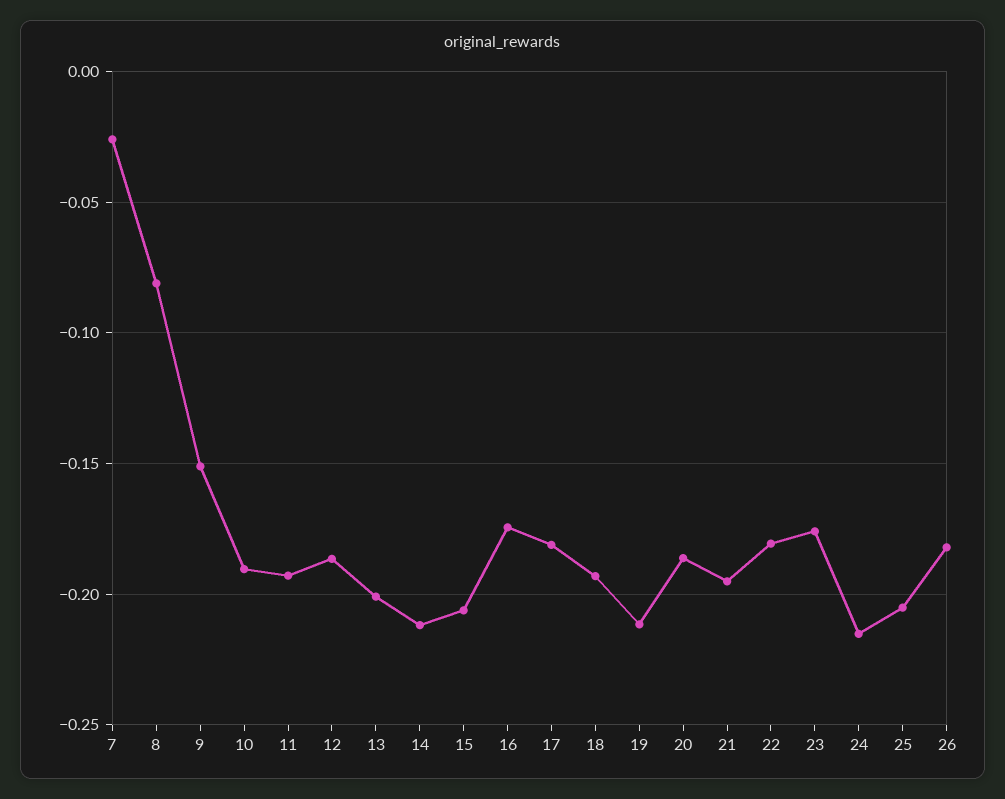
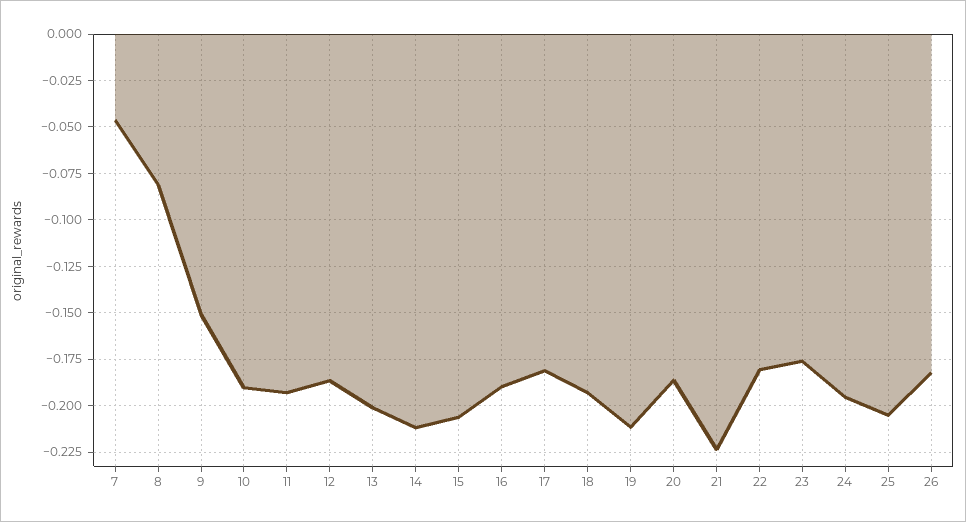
  {
-   "7": -0.025,
+   "7": -0.045,
    "8": -0.08,
    "9": -0.15,
    "10": -0.19,
    "11": -0.195,
    "12": -0.185,
    "13": -0.2,
    "14": -0.21,
    "15": -0.205,
-   "16": -0.175,
+   "16": -0.19,
    "17": -0.18,
    "18": -0.195,
    "19": -0.21,
    "20": -0.185,
-   "21": -0.195,
+   "21": -0.225,
    "22": -0.18,
    "23": -0.175,
-   "24": -0.215,
+   "24": -0.195,
    "25": -0.205,
    "26": -0.18
  }

